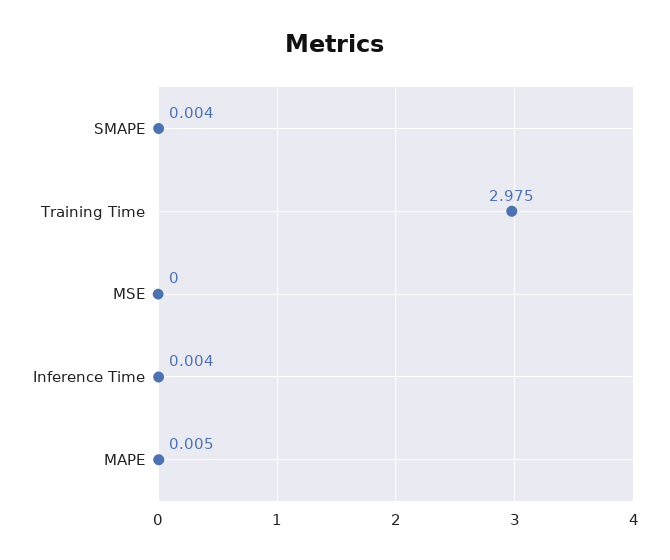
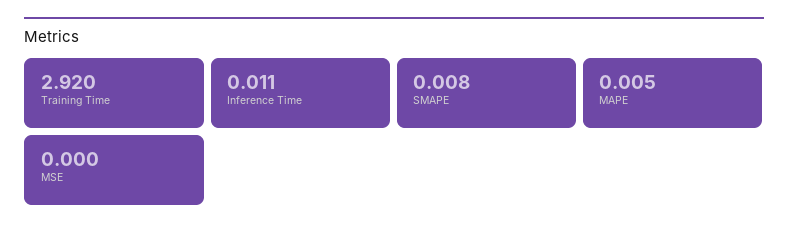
  {
-   "SMAPE": 0.004,
+   "SMAPE": 0.008,
-   "Training Time": 2.975,
+   "Training Time": 2.92,
    "MSE": 0,
-   "Inference Time": 0.004,
+   "Inference Time": 0.011,
    "MAPE": 0.005
  }

